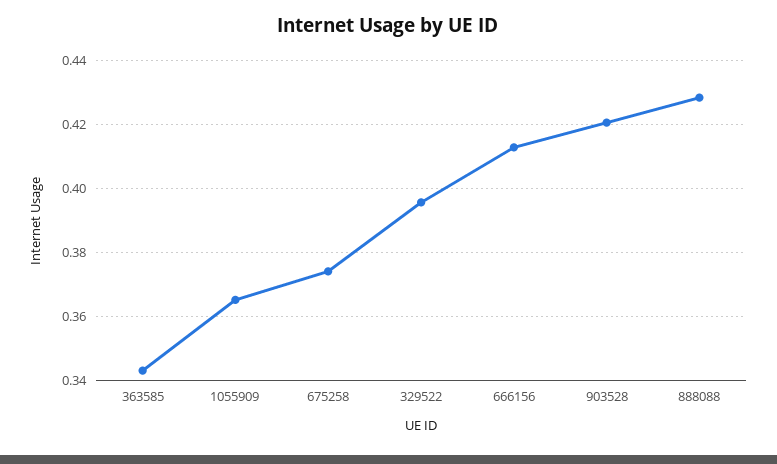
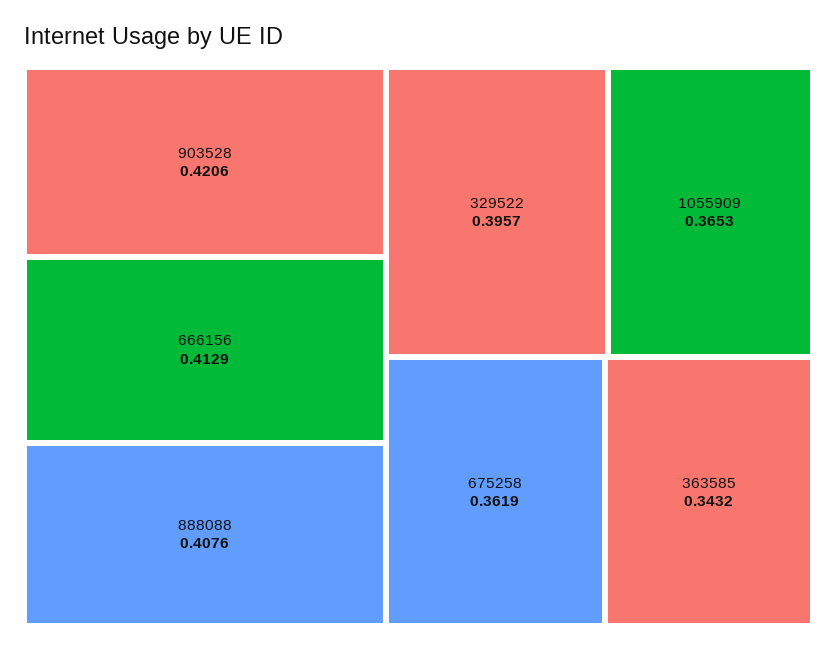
  {
    "363585": 0.3432,
    "1055909": 0.3653,
-   "675258": 0.374,
+   "675258": 0.3619,
    "329522": 0.3957,
    "666156": 0.4129,
    "903528": 0.4206,
-   "888088": 0.428
+   "888088": 0.4076
  }

